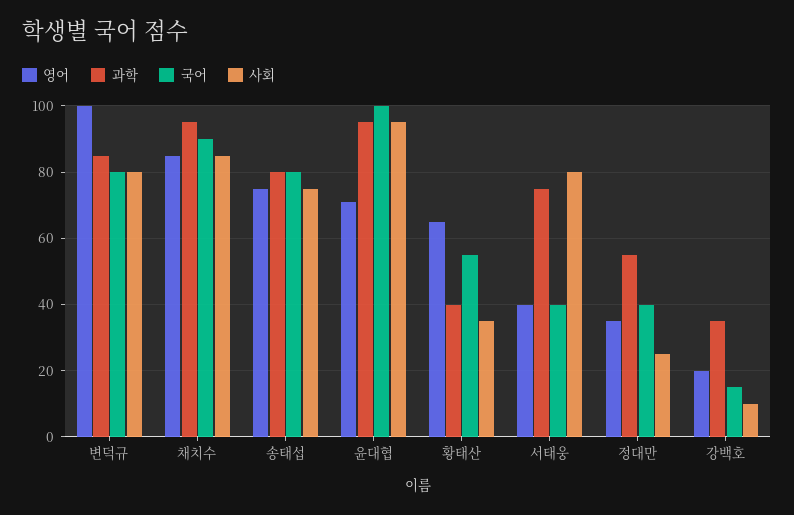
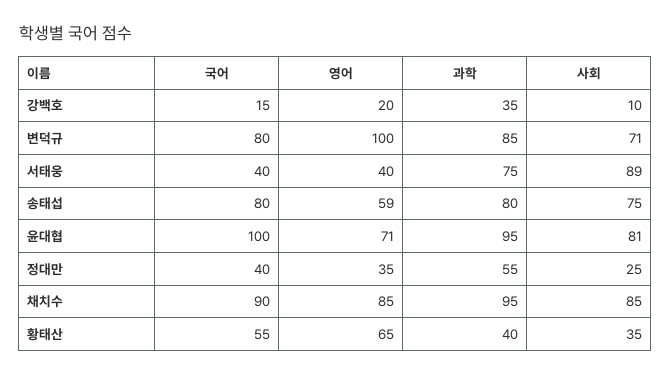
  {
    "영어": {
      "변덕규": 100,
      "채치수": 85,
-     "송태섭": 75,
+     "송태섭": 59,
      "윤대협": 71,
      "황태산": 65,
      "서태웅": 40,
      "정대만": 35,
      "강백호": 20
    },
    "과학": {
      "변덕규": 85,
      "채치수": 95,
      "송태섭": 80,
      "윤대협": 95,
      "황태산": 40,
      "서태웅": 75,
      "정대만": 55,
      "강백호": 35
    },
    "국어": {
      "변덕규": 80,
      "채치수": 90,
      "송태섭": 80,
      "윤대협": 100,
      "황태산": 55,
      "서태웅": 40,
      "정대만": 40,
      "강백호": 15
    },
    "사회": {
-     "변덕규": 80,
+     "변덕규": 71,
      "채치수": 85,
      "송태섭": 75,
-     "윤대협": 95,
+     "윤대협": 81,
      "황태산": 35,
-     "서태웅": 80,
+     "서태웅": 89,
      "정대만": 25,
      "강백호": 10
    }
  }

